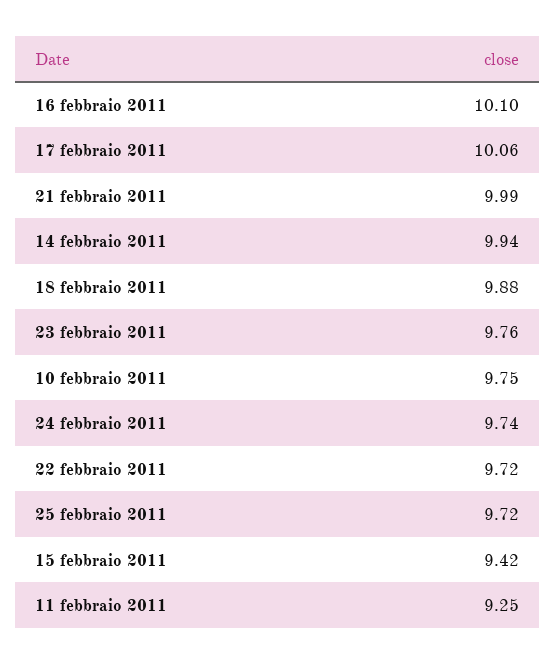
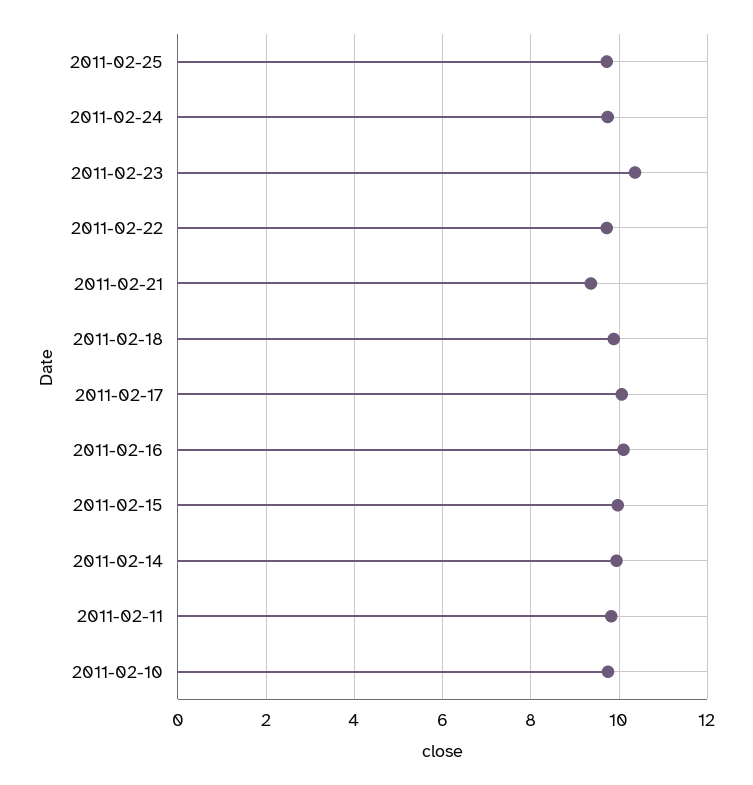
  {
    "16 febbraio 2011": 10.1,
    "17 febbraio 2011": 10.06,
-   "21 febbraio 2011": 9.99,
+   "21 febbraio 2011": 9.4,
    "14 febbraio 2011": 9.94,
    "18 febbraio 2011": 9.88,
-   "23 febbraio 2011": 9.76,
+   "23 febbraio 2011": 10.4,
    "10 febbraio 2011": 9.75,
    "24 febbraio 2011": 9.74,
    "22 febbraio 2011": 9.72,
    "25 febbraio 2011": 9.72,
-   "15 febbraio 2011": 9.42,
+   "15 febbraio 2011": 10,
-   "11 febbraio 2011": 9.25
+   "11 febbraio 2011": 9.8
  }

